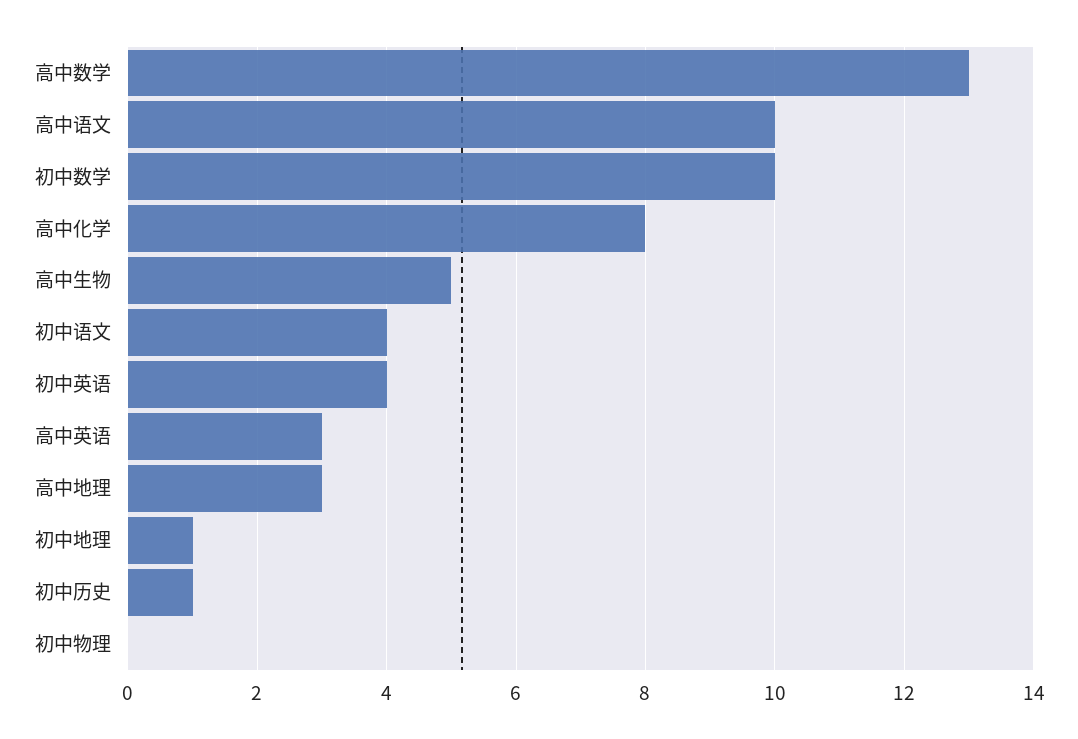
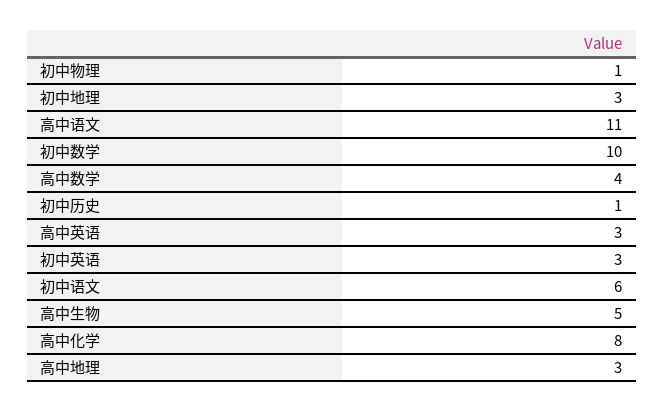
  {
-   "高中数学": 13,
+   "高中数学": 4,
-   "高中语文": 10,
+   "高中语文": 11,
    "初中数学": 10,
    "高中化学": 8,
    "高中生物": 5,
-   "初中语文": 4,
+   "初中语文": 6,
-   "初中英语": 4,
+   "初中英语": 3,
    "高中英语": 3,
    "高中地理": 3,
-   "初中地理": 1,
+   "初中地理": 3,
    "初中历史": 1,
-   "初中物理": 0
+   "初中物理": 1
  }

